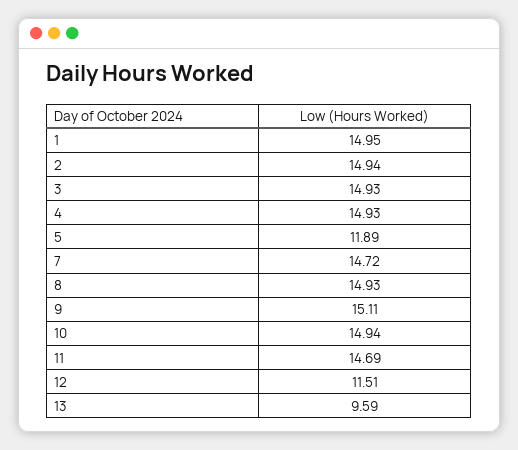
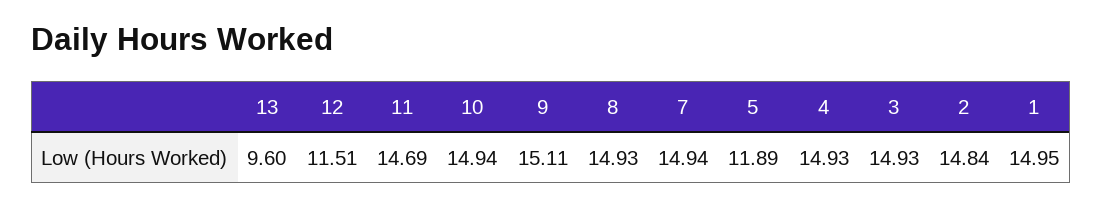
  {
    "1": 14.95,
-   "2": 14.94,
+   "2": 14.84,
    "3": 14.93,
    "4": 14.93,
    "5": 11.89,
-   "7": 14.72,
+   "7": 14.94,
    "8": 14.93,
    "9": 15.11,
    "10": 14.94,
    "11": 14.69,
    "12": 11.51,
-   "13": 9.59
+   "13": 9.6
  }

